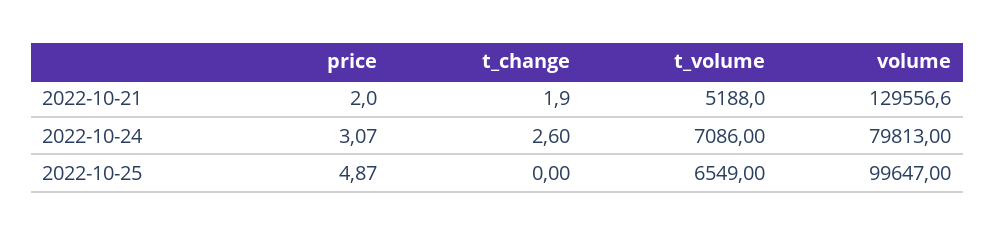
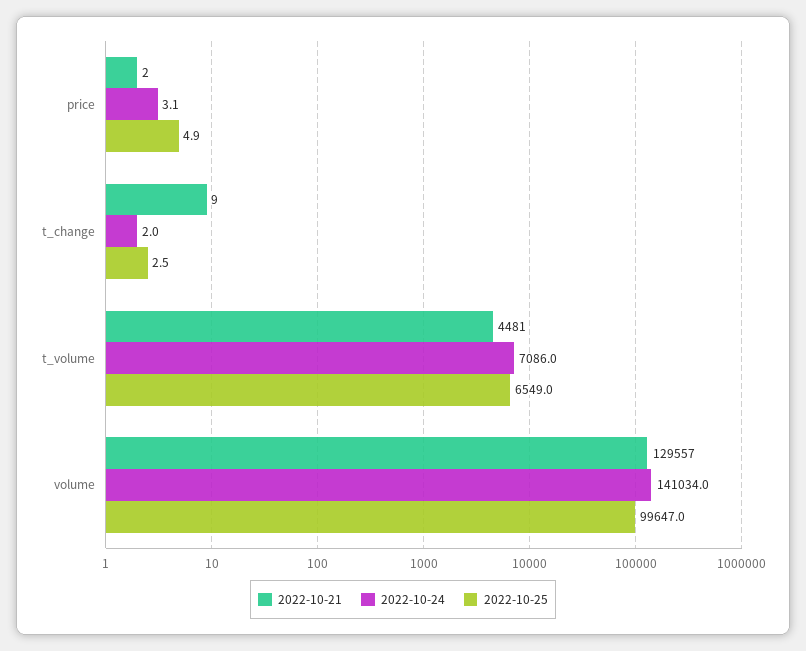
  {
    "2022-10-21": {
      "price": 2,
-     "t_change": 1.9,
+     "t_change": 9,
-     "t_volume": 5188,
+     "t_volume": 4481,
      "volume": 129556.6
    },
    "2022-10-24": {
      "price": 3.07,
-     "t_change": 2.6,
+     "t_change": 2,
      "t_volume": 7086,
-     "volume": 79813
+     "volume": 141034
    },
    "2022-10-25": {
      "price": 4.87,
-     "t_change": 0,
+     "t_change": 2.5,
      "t_volume": 6549,
      "volume": 99647
    }
  }

